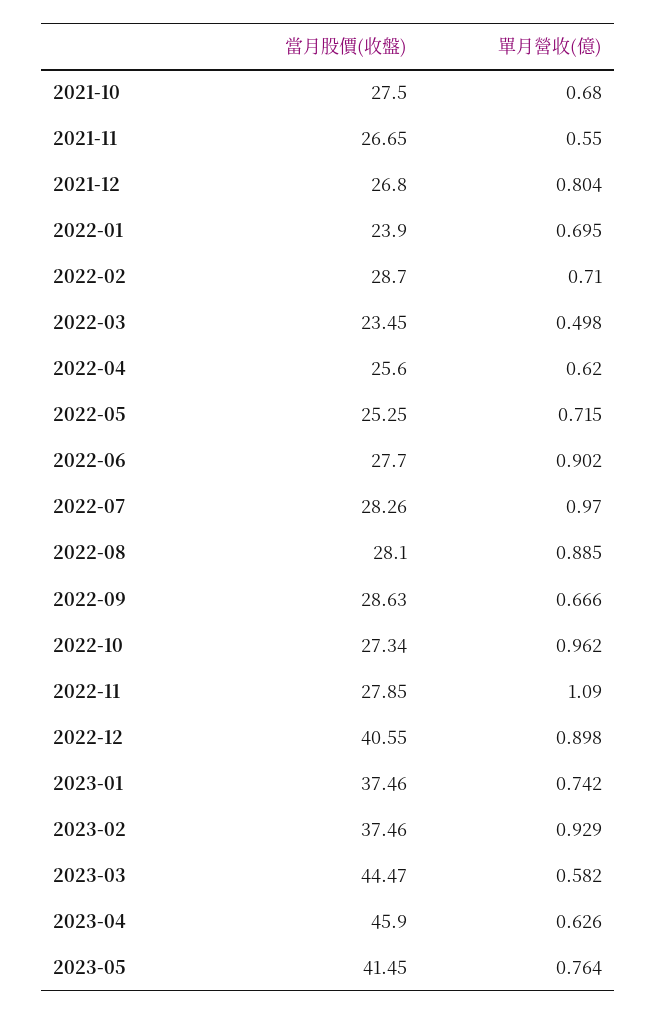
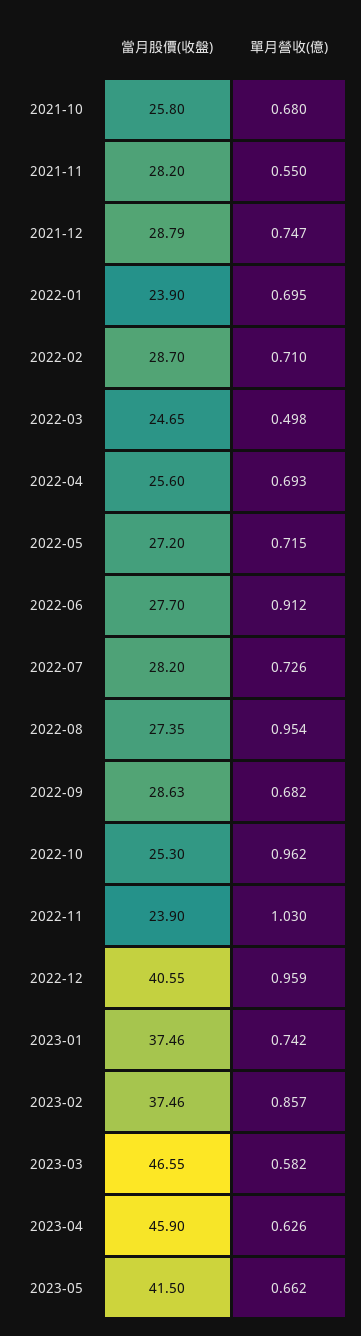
  {
    "當月股價(收盤)": {
-     "2021-10": 27.5,
+     "2021-10": 25.8,
-     "2021-11": 26.65,
+     "2021-11": 28.2,
-     "2021-12": 26.8,
+     "2021-12": 28.79,
      "2022-01": 23.9,
      "2022-02": 28.7,
-     "2022-03": 23.45,
+     "2022-03": 24.65,
      "2022-04": 25.6,
-     "2022-05": 25.25,
+     "2022-05": 27.2,
      "2022-06": 27.7,
-     "2022-07": 28.26,
+     "2022-07": 28.2,
-     "2022-08": 28.1,
+     "2022-08": 27.35,
      "2022-09": 28.63,
-     "2022-10": 27.34,
+     "2022-10": 25.3,
-     "2022-11": 27.85,
+     "2022-11": 23.9,
      "2022-12": 40.55,
      "2023-01": 37.46,
      "2023-02": 37.46,
-     "2023-03": 44.47,
+     "2023-03": 46.55,
      "2023-04": 45.9,
-     "2023-05": 41.45
+     "2023-05": 41.5
    },
    "單月營收(億)": {
      "2021-10": 0.68,
      "2021-11": 0.55,
-     "2021-12": 0.804,
+     "2021-12": 0.747,
      "2022-01": 0.695,
      "2022-02": 0.71,
      "2022-03": 0.498,
-     "2022-04": 0.62,
+     "2022-04": 0.693,
      "2022-05": 0.715,
-     "2022-06": 0.902,
+     "2022-06": 0.912,
-     "2022-07": 0.97,
+     "2022-07": 0.726,
-     "2022-08": 0.885,
+     "2022-08": 0.954,
-     "2022-09": 0.666,
+     "2022-09": 0.682,
      "2022-10": 0.962,
-     "2022-11": 1.09,
+     "2022-11": 1.03,
-     "2022-12": 0.898,
+     "2022-12": 0.959,
      "2023-01": 0.742,
-     "2023-02": 0.929,
+     "2023-02": 0.857,
      "2023-03": 0.582,
      "2023-04": 0.626,
-     "2023-05": 0.764
+     "2023-05": 0.662
    }
  }

